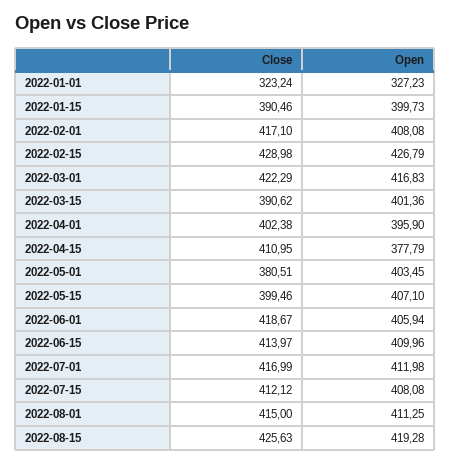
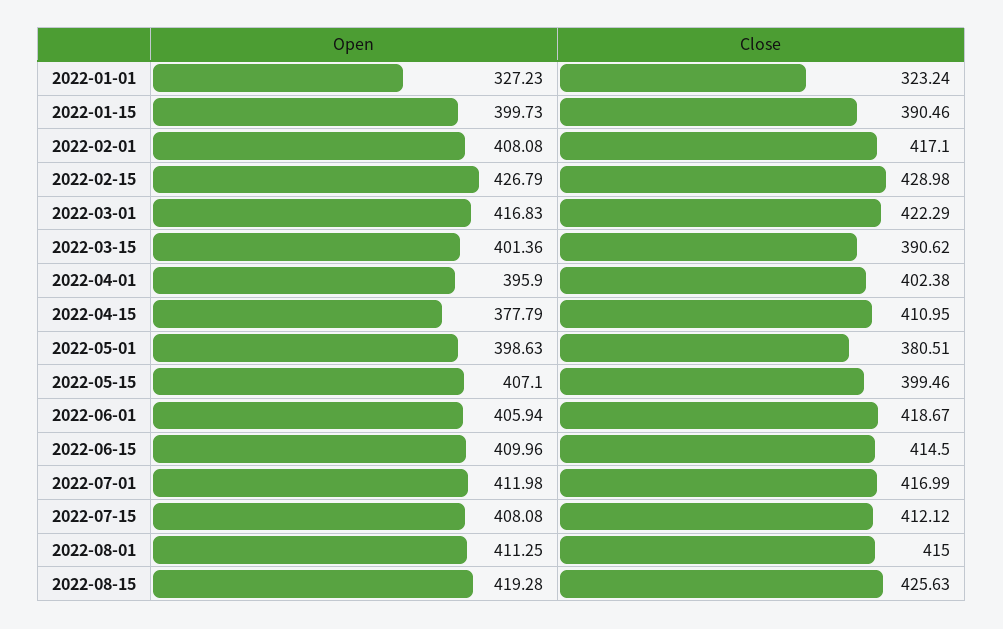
  {
    "Close": {
      "2022-01-01": 323.24,
      "2022-01-15": 390.46,
      "2022-02-01": 417.1,
      "2022-02-15": 428.98,
      "2022-03-01": 422.29,
      "2022-03-15": 390.62,
      "2022-04-01": 402.38,
      "2022-04-15": 410.95,
      "2022-05-01": 380.51,
      "2022-05-15": 399.46,
      "2022-06-01": 418.67,
-     "2022-06-15": 413.97,
+     "2022-06-15": 414.5,
      "2022-07-01": 416.99,
      "2022-07-15": 412.12,
      "2022-08-01": 415,
      "2022-08-15": 425.63
    },
    "Open": {
      "2022-01-01": 327.23,
      "2022-01-15": 399.73,
      "2022-02-01": 408.08,
      "2022-02-15": 426.79,
      "2022-03-01": 416.83,
      "2022-03-15": 401.36,
      "2022-04-01": 395.9,
      "2022-04-15": 377.79,
-     "2022-05-01": 403.45,
+     "2022-05-01": 398.63,
      "2022-05-15": 407.1,
      "2022-06-01": 405.94,
      "2022-06-15": 409.96,
      "2022-07-01": 411.98,
      "2022-07-15": 408.08,
      "2022-08-01": 411.25,
      "2022-08-15": 419.28
    }
  }

